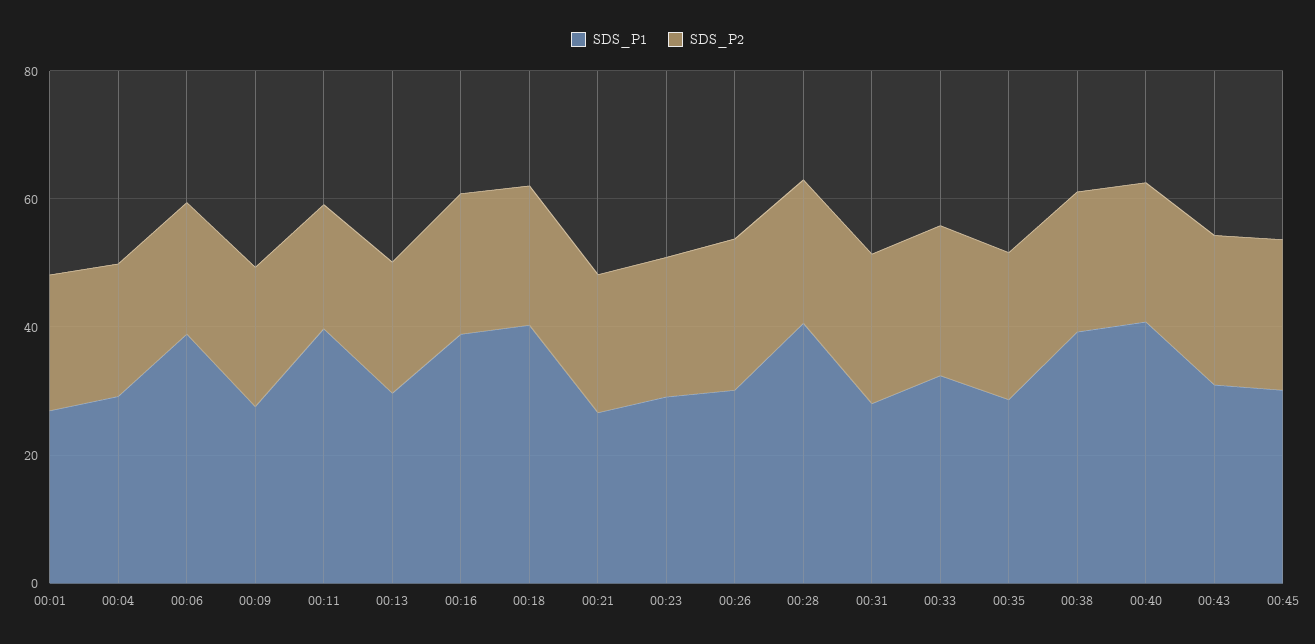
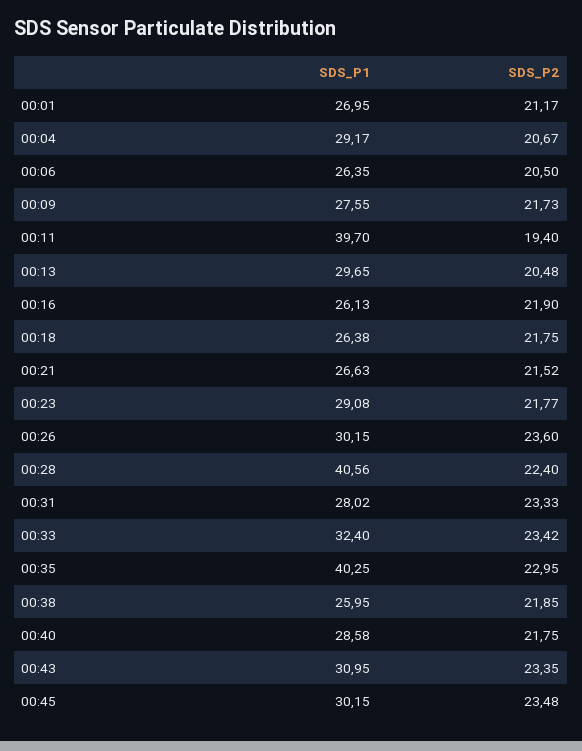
  {
    "SDS_P1": {
      "00:01": 26.95,
      "00:04": 29.17,
-     "00:06": 40,
+     "00:06": 26.35,
      "00:09": 27.55,
      "00:11": 39.7,
      "00:13": 29.65,
-     "00:16": 40,
+     "00:16": 26.13,
-     "00:18": 40,
+     "00:18": 26.38,
      "00:21": 26.63,
      "00:23": 29.08,
      "00:26": 30.15,
      "00:28": 40.56,
      "00:31": 28.02,
      "00:33": 32.4,
-     "00:35": 30,
+     "00:35": 40.25,
-     "00:38": 40,
+     "00:38": 25.95,
-     "00:40": 40,
+     "00:40": 28.58,
      "00:43": 30.95,
      "00:45": 30.15
    },
    "SDS_P2": {
      "00:01": 21.17,
      "00:04": 20.67,
      "00:06": 20.5,
      "00:09": 21.73,
      "00:11": 19.4,
      "00:13": 20.48,
      "00:16": 21.9,
      "00:18": 21.75,
      "00:21": 21.52,
      "00:23": 21.77,
      "00:26": 23.6,
      "00:28": 22.4,
      "00:31": 23.33,
      "00:33": 23.42,
      "00:35": 22.95,
      "00:38": 21.85,
      "00:40": 21.75,
      "00:43": 23.35,
      "00:45": 23.48
    }
  }

